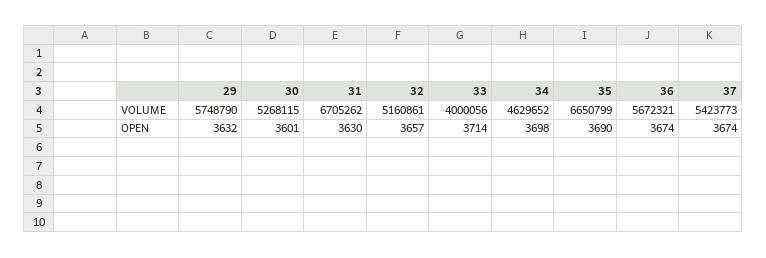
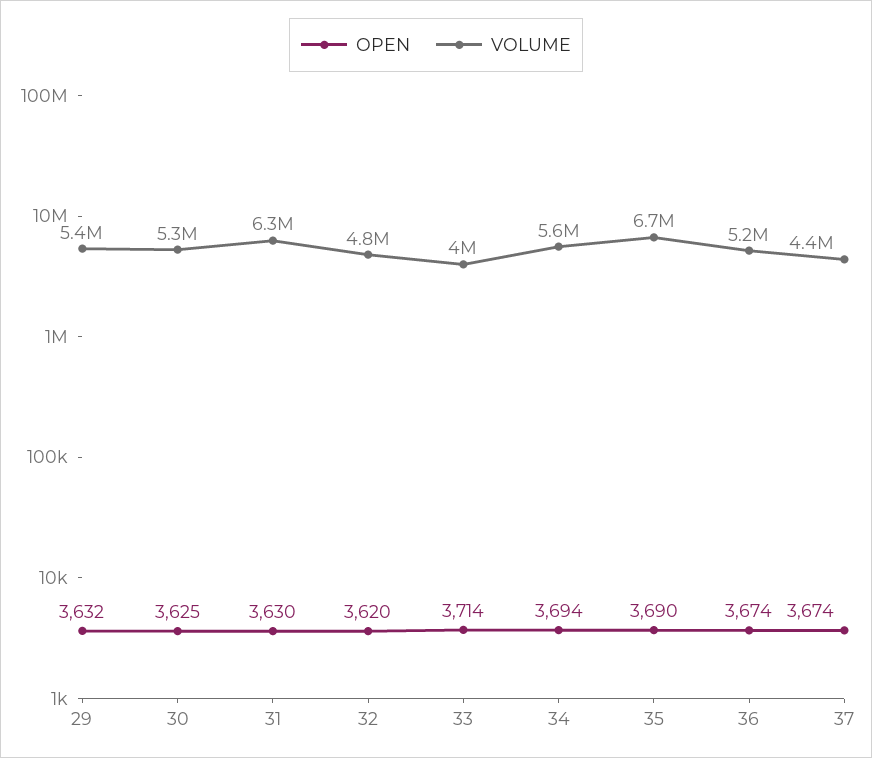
  {
    "VOLUME": {
-     "29": 5748790,
+     "29": 5400000,
      "30": 5268115,
-     "31": 6705262,
+     "31": 6300000,
-     "32": 5160861,
+     "32": 4800000,
      "33": 4000056,
-     "34": 4629652,
+     "34": 5600000,
      "35": 6650799,
-     "36": 5672321,
+     "36": 5200000,
-     "37": 5423773
+     "37": 4400000
    },
    "OPEN": {
      "29": 3632,
-     "30": 3601,
+     "30": 3625,
      "31": 3630,
-     "32": 3657,
+     "32": 3620,
      "33": 3714,
-     "34": 3698,
+     "34": 3694,
      "35": 3690,
      "36": 3674,
      "37": 3674
    }
  }

